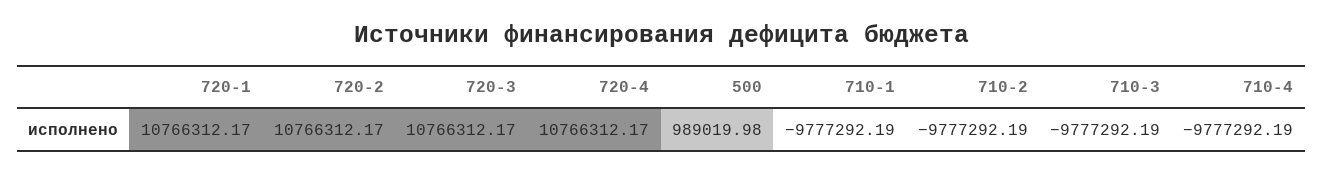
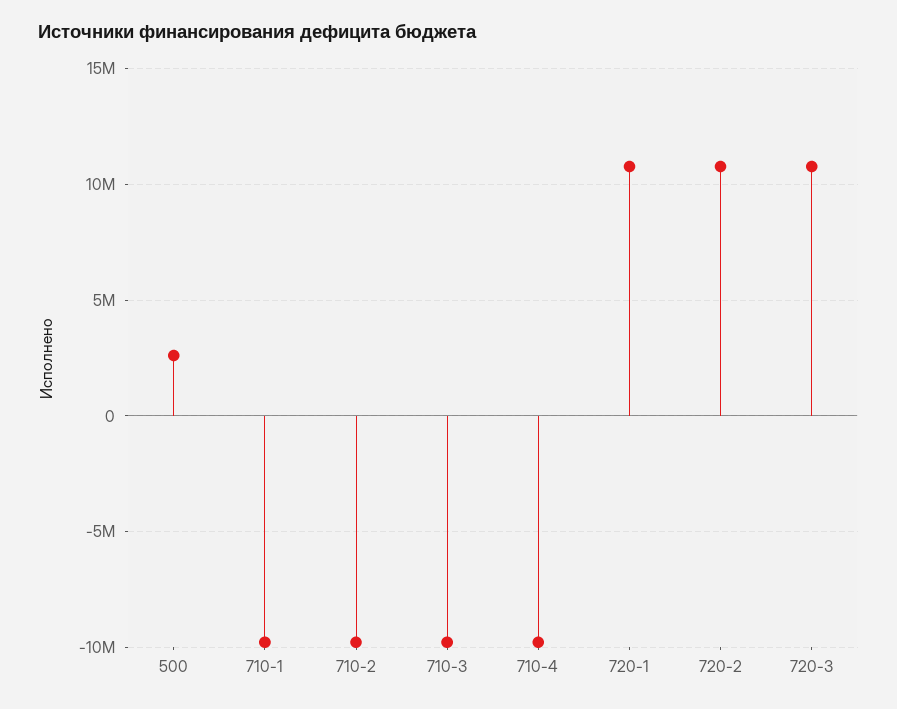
  {
    "720-1": 10766312.17,
    "720-2": 10766312.17,
    "720-3": 10766312.17,
-   "720-4": 10766312.17,
-   "500": 989019.98,
+   "500": 2500000,
    "710-1": -9777292.19,
    "710-2": -9777292.19,
    "710-3": -9777292.19,
    "710-4": -9777292.19
  }

